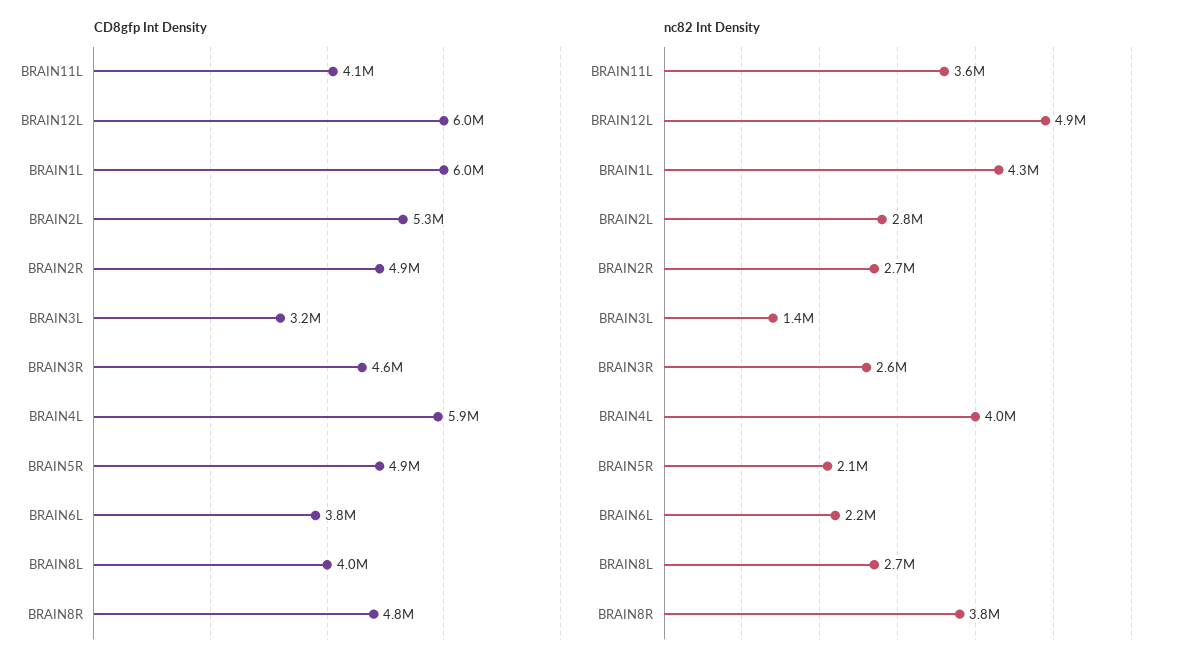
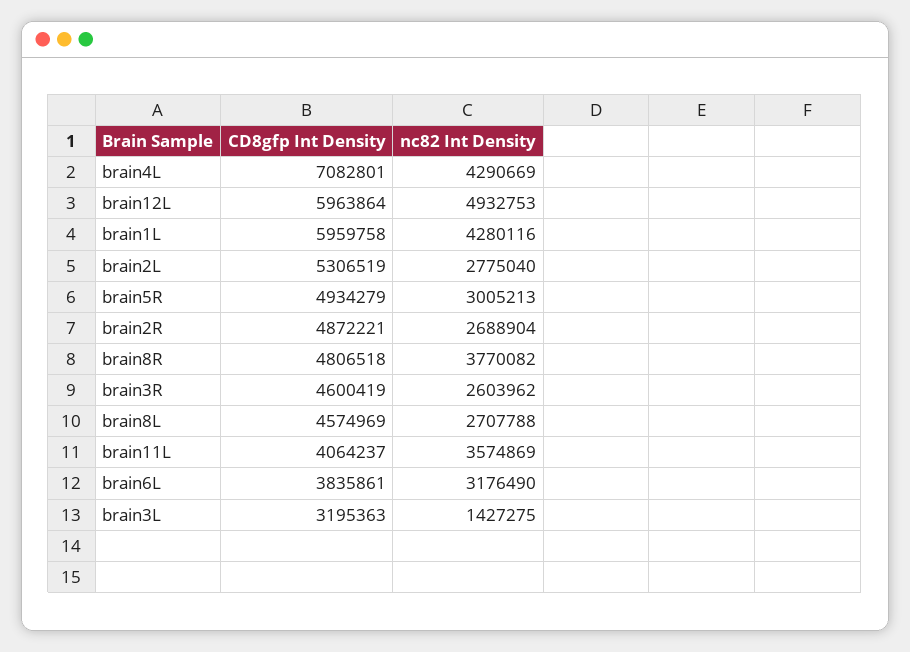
  {
    "CD8gfp Int Density": {
      "BRAIN11L": 4064237,
      "BRAIN12L": 5963864,
      "BRAIN1L": 5959758,
      "BRAIN2L": 5306519,
      "BRAIN2R": 4872221,
      "BRAIN3L": 3195363,
      "BRAIN3R": 4600419,
-     "BRAIN4L": 5900000,
+     "BRAIN4L": 7082801,
      "BRAIN5R": 4934279,
      "BRAIN6L": 3835861,
-     "BRAIN8L": 4000000,
+     "BRAIN8L": 4574969,
      "BRAIN8R": 4806518
    },
    "nc82 Int Density": {
      "BRAIN11L": 3574869,
      "BRAIN12L": 4932753,
      "BRAIN1L": 4280116,
      "BRAIN2L": 2775040,
      "BRAIN2R": 2688904,
      "BRAIN3L": 1427275,
      "BRAIN3R": 2603962,
-     "BRAIN4L": 4000000,
+     "BRAIN4L": 4290669,
-     "BRAIN5R": 2100000,
+     "BRAIN5R": 3005213,
-     "BRAIN6L": 2200000,
+     "BRAIN6L": 3176490,
      "BRAIN8L": 2707788,
      "BRAIN8R": 3770082
    }
  }

